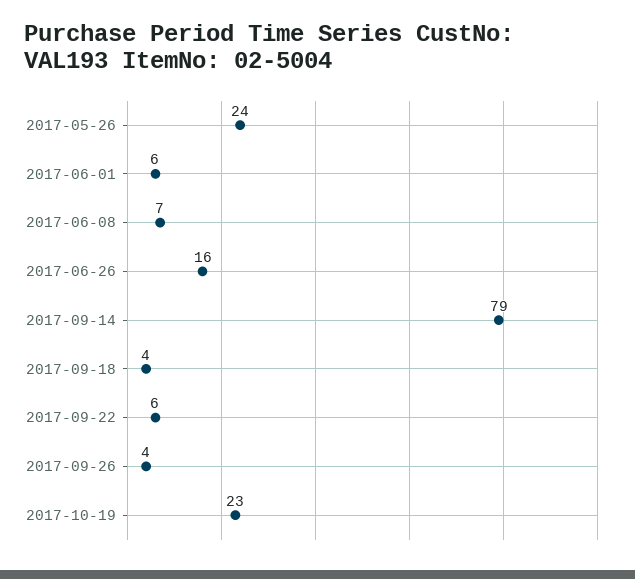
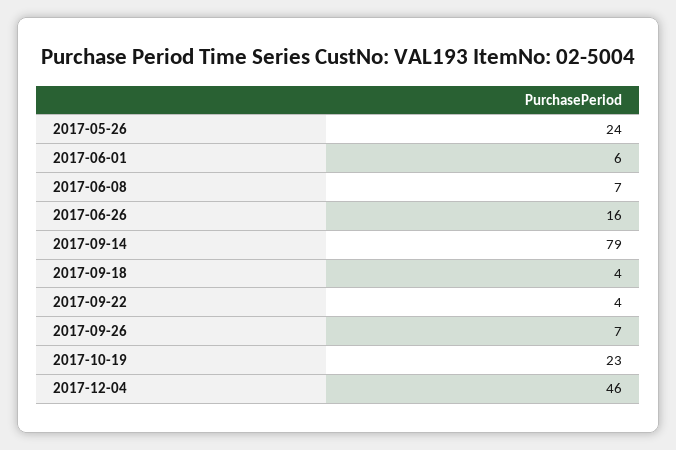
  {
    "2017-05-26": 24,
    "2017-06-01": 6,
    "2017-06-08": 7,
    "2017-06-26": 16,
    "2017-09-14": 79,
    "2017-09-18": 4,
-   "2017-09-22": 6,
+   "2017-09-22": 4,
-   "2017-09-26": 4,
+   "2017-09-26": 7,
-   "2017-10-19": 23
+   "2017-10-19": 23,
+   "2017-12-04": 46
  }

